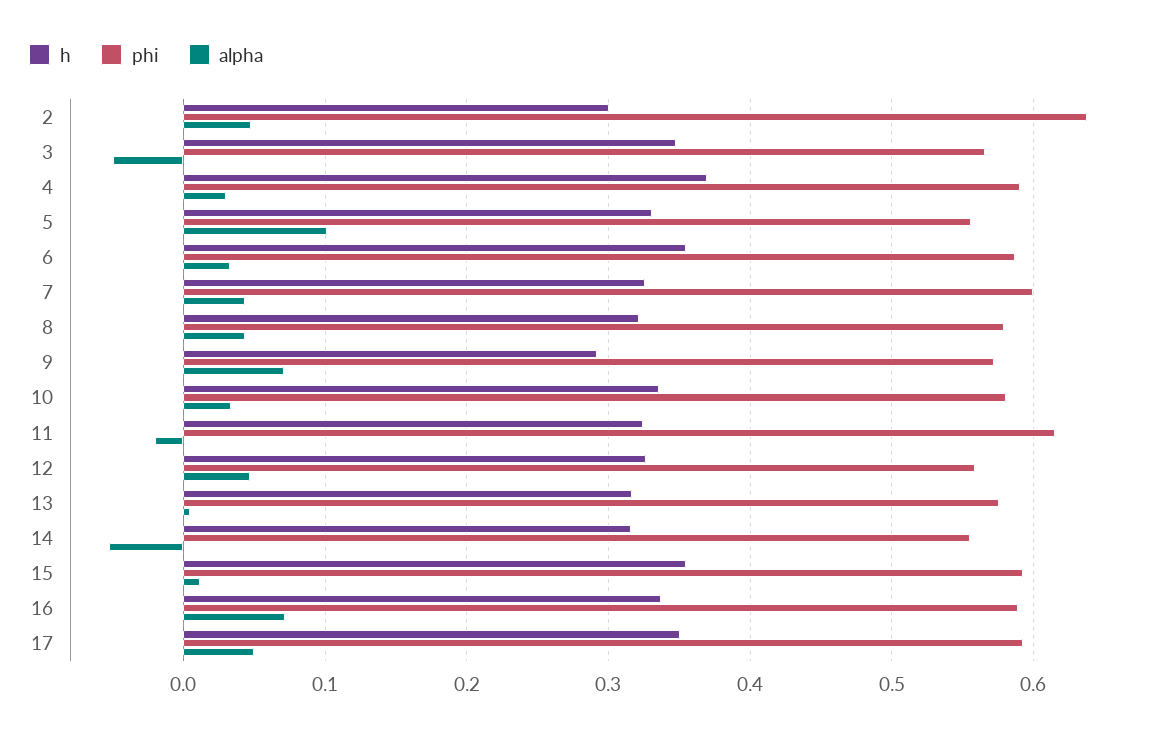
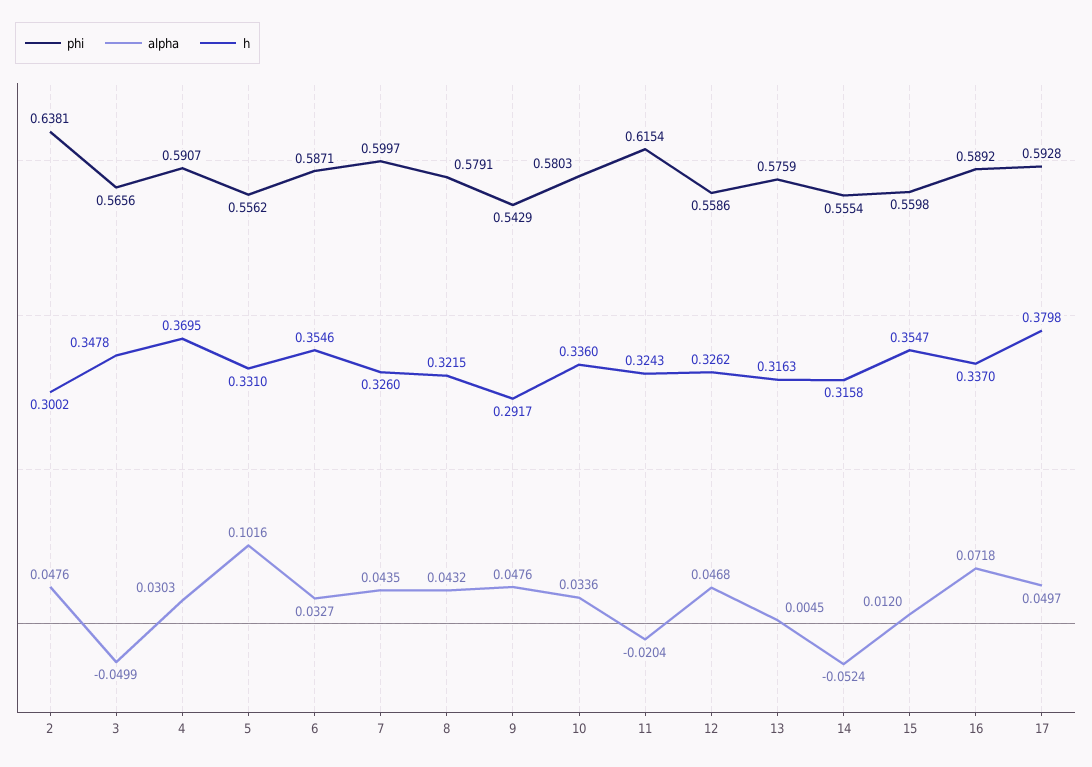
  {
    "h": {
      "2": 0.3002,
      "3": 0.3478,
      "4": 0.3695,
      "5": 0.331,
      "6": 0.3546,
      "7": 0.326,
      "8": 0.3215,
      "9": 0.2917,
      "10": 0.336,
      "11": 0.3243,
      "12": 0.3262,
      "13": 0.3163,
      "14": 0.3158,
      "15": 0.3547,
      "16": 0.337,
-     "17": 0.35
+     "17": 0.3798
    },
    "phi": {
      "2": 0.6381,
      "3": 0.5656,
      "4": 0.5907,
      "5": 0.5562,
      "6": 0.5871,
      "7": 0.5997,
      "8": 0.5791,
-     "9": 0.57,
+     "9": 0.5429,
      "10": 0.5803,
      "11": 0.6154,
      "12": 0.5586,
      "13": 0.5759,
      "14": 0.5554,
-     "15": 0.59,
+     "15": 0.5598,
      "16": 0.5892,
      "17": 0.5928
    },
    "alpha": {
      "2": 0.0476,
      "3": -0.0499,
      "4": 0.0303,
      "5": 0.1016,
      "6": 0.0327,
      "7": 0.0435,
      "8": 0.0432,
-     "9": 0.07,
+     "9": 0.0476,
      "10": 0.0336,
      "11": -0.0204,
      "12": 0.0468,
      "13": 0.0045,
      "14": -0.0524,
      "15": 0.012,
      "16": 0.0718,
      "17": 0.0497
    }
  }

